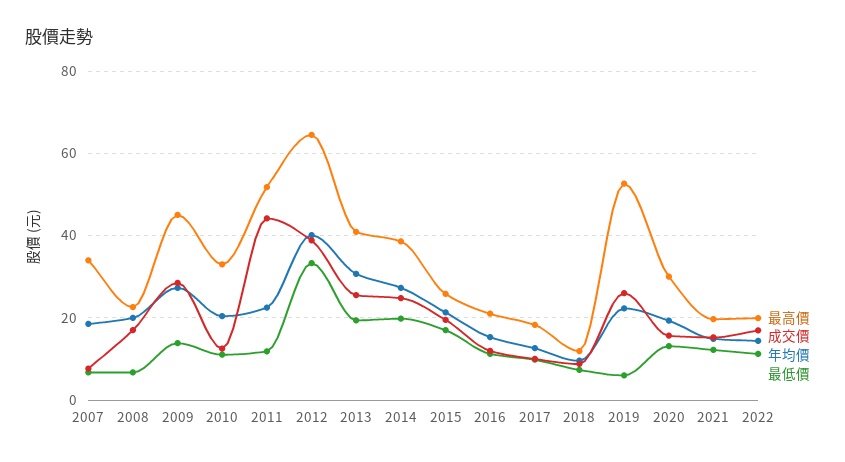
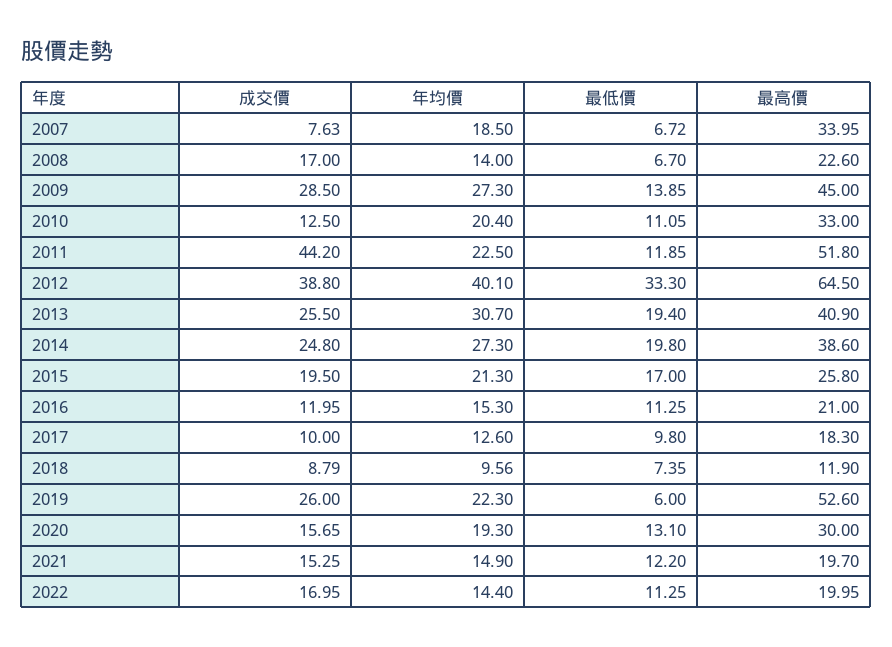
  {
    "最高價": {
      "2007": 33.95,
      "2008": 22.6,
      "2009": 45,
      "2010": 33,
      "2011": 51.8,
      "2012": 64.5,
      "2013": 40.9,
      "2014": 38.6,
      "2015": 25.8,
      "2016": 21,
      "2017": 18.3,
      "2018": 11.9,
      "2019": 52.6,
      "2020": 30,
      "2021": 19.7,
      "2022": 19.95
    },
    "成交價": {
      "2007": 7.63,
      "2008": 17,
      "2009": 28.5,
      "2010": 12.5,
      "2011": 44.2,
      "2012": 38.8,
      "2013": 25.5,
      "2014": 24.8,
      "2015": 19.5,
      "2016": 11.95,
      "2017": 10,
      "2018": 8.79,
      "2019": 26,
      "2020": 15.65,
      "2021": 15.25,
      "2022": 16.95
    },
    "年均價": {
      "2007": 18.5,
-     "2008": 20,
+     "2008": 14,
      "2009": 27.3,
      "2010": 20.4,
      "2011": 22.5,
      "2012": 40.1,
      "2013": 30.7,
      "2014": 27.3,
      "2015": 21.3,
      "2016": 15.3,
      "2017": 12.6,
      "2018": 9.56,
      "2019": 22.3,
      "2020": 19.3,
      "2021": 14.9,
      "2022": 14.4
    },
    "最低價": {
      "2007": 6.72,
      "2008": 6.7,
      "2009": 13.85,
      "2010": 11.05,
      "2011": 11.85,
      "2012": 33.3,
      "2013": 19.4,
      "2014": 19.8,
      "2015": 17,
      "2016": 11.25,
      "2017": 9.8,
      "2018": 7.35,
      "2019": 6,
      "2020": 13.1,
      "2021": 12.2,
      "2022": 11.25
    }
  }

